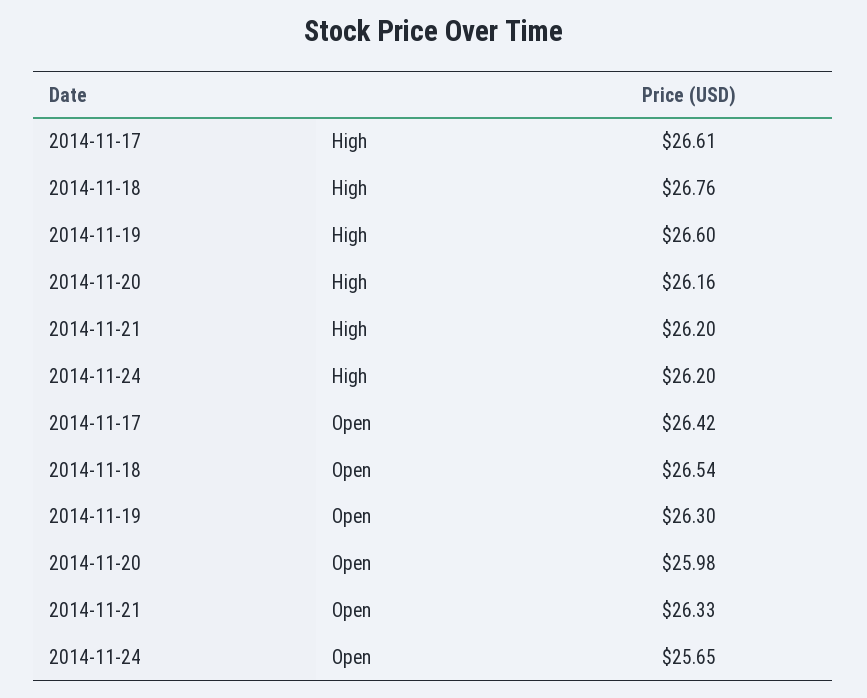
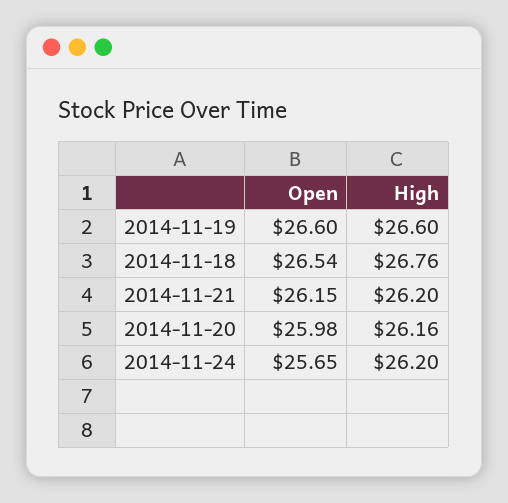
  {
-   "2014-11-17": {
-     "High": 26.61,
-     "Open": 26.42
-   },
    "2014-11-18": {
      "High": 26.76,
      "Open": 26.54
    },
    "2014-11-19": {
      "High": 26.6,
-     "Open": 26.3
+     "Open": 26.6
    },
    "2014-11-20": {
      "High": 26.16,
      "Open": 25.98
    },
    "2014-11-21": {
      "High": 26.2,
-     "Open": 26.33
+     "Open": 26.15
    },
    "2014-11-24": {
      "High": 26.2,
      "Open": 25.65
    }
  }

